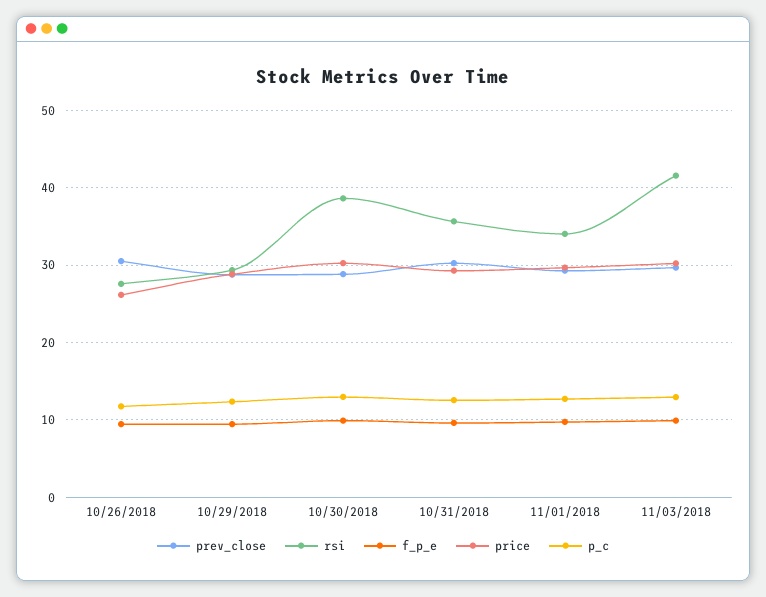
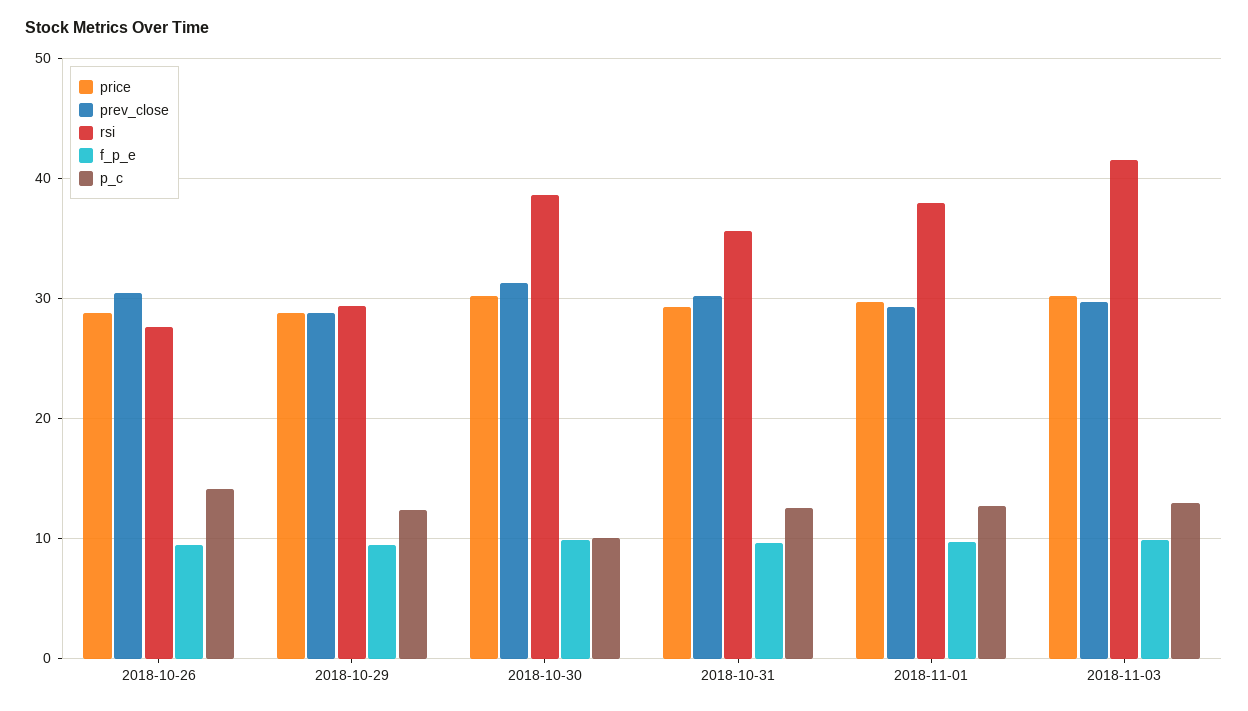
  {
    "prev_close": {
      "10/26/2018": 30,
      "10/29/2018": 29,
-     "10/30/2018": 29,
+     "10/30/2018": 31,
      "10/31/2018": 30,
      "11/01/2018": 29,
      "11/03/2018": 30
    },
    "rsi": {
      "10/26/2018": 28,
      "10/29/2018": 29,
      "10/30/2018": 39,
      "10/31/2018": 36,
-     "11/01/2018": 34,
+     "11/01/2018": 38,
      "11/03/2018": 42
    },
    "f_p_e": {
      "10/26/2018": 9,
      "10/29/2018": 9,
      "10/30/2018": 10,
      "10/31/2018": 10,
      "11/01/2018": 10,
      "11/03/2018": 10
    },
    "price": {
-     "10/26/2018": 26,
+     "10/26/2018": 29,
      "10/29/2018": 29,
      "10/30/2018": 30,
      "10/31/2018": 29,
      "11/01/2018": 30,
      "11/03/2018": 30
    },
    "p_c": {
-     "10/26/2018": 12,
+     "10/26/2018": 14,
      "10/29/2018": 12,
-     "10/30/2018": 13,
+     "10/30/2018": 10,
      "10/31/2018": 13,
      "11/01/2018": 13,
      "11/03/2018": 13
    }
  }

